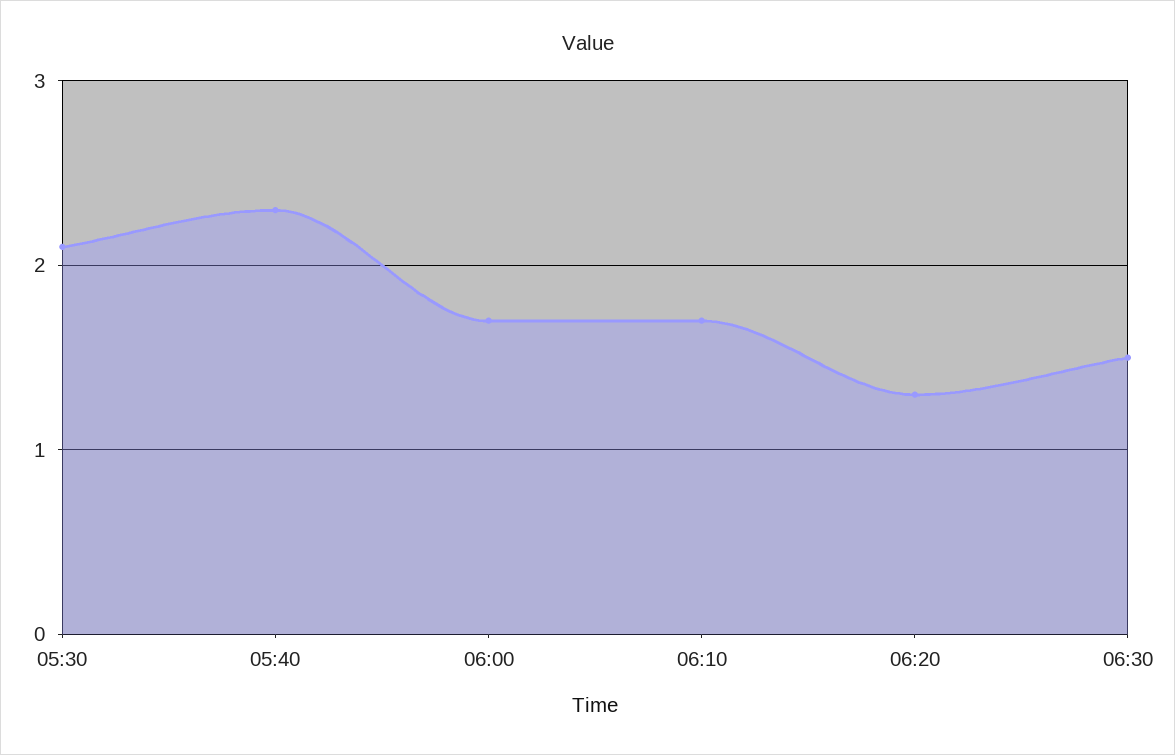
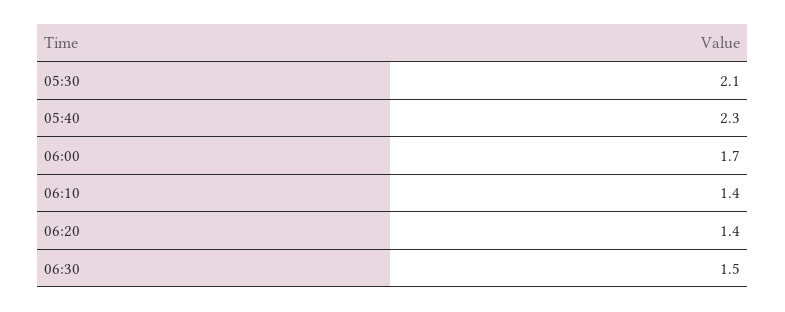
  {
    "05:30": 2.1,
    "05:40": 2.3,
    "06:00": 1.7,
-   "06:10": 1.7,
+   "06:10": 1.4,
-   "06:20": 1.3,
+   "06:20": 1.4,
    "06:30": 1.5
  }

